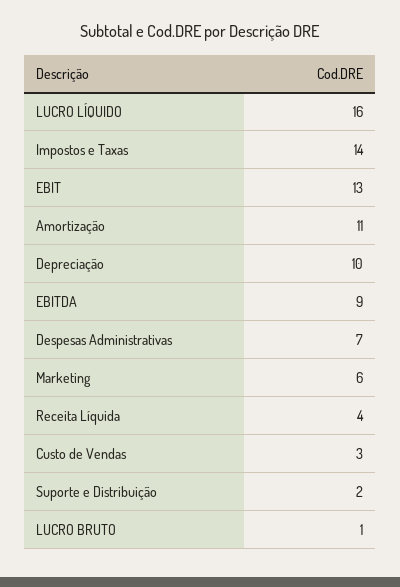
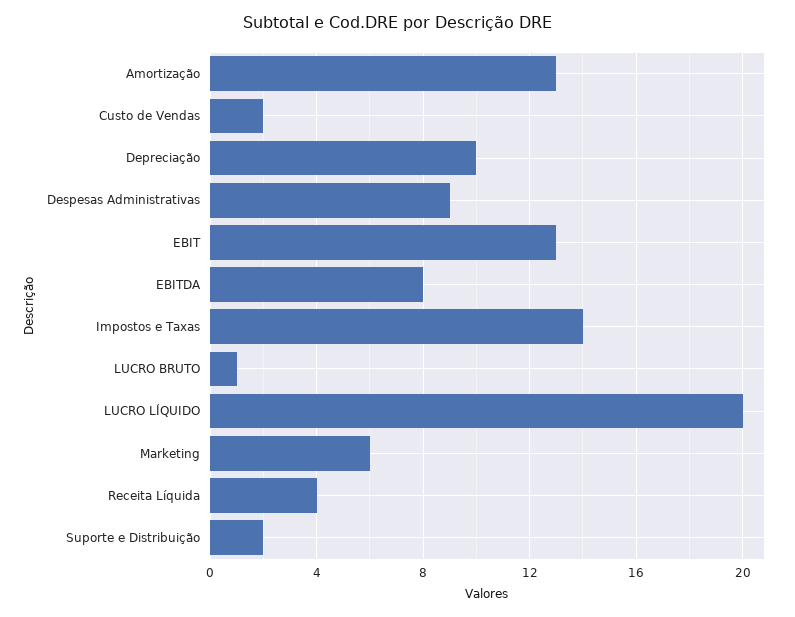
  {
-   "LUCRO LÍQUIDO": 16,
+   "LUCRO LÍQUIDO": 20,
    "Impostos e Taxas": 14,
    "EBIT": 13,
-   "Amortização": 11,
+   "Amortização": 13,
    "Depreciação": 10,
-   "EBITDA": 9,
+   "EBITDA": 8,
-   "Despesas Administrativas": 7,
+   "Despesas Administrativas": 9,
    "Marketing": 6,
    "Receita Líquida": 4,
-   "Custo de Vendas": 3,
+   "Custo de Vendas": 2,
    "Suporte e Distribuição": 2,
    "LUCRO BRUTO": 1
  }

